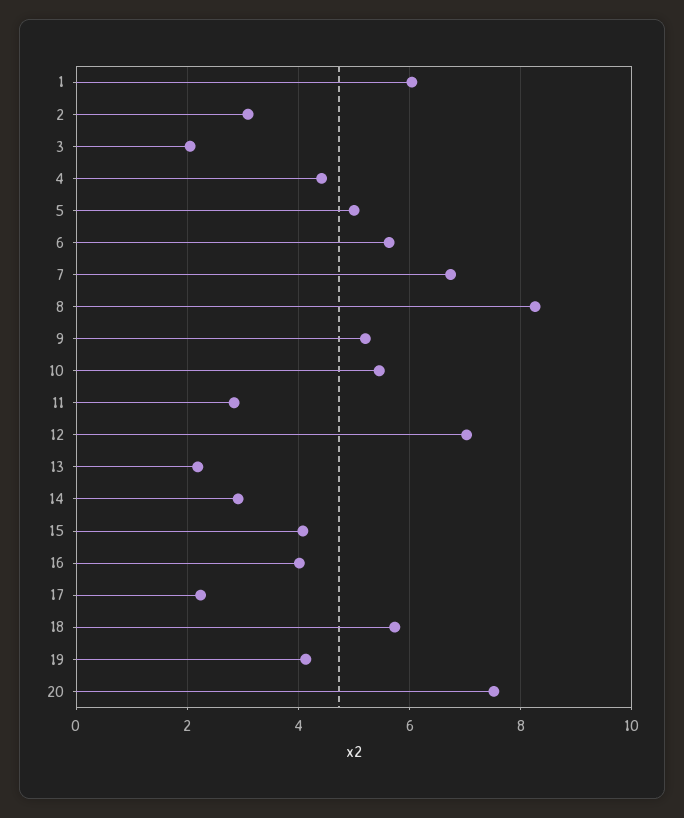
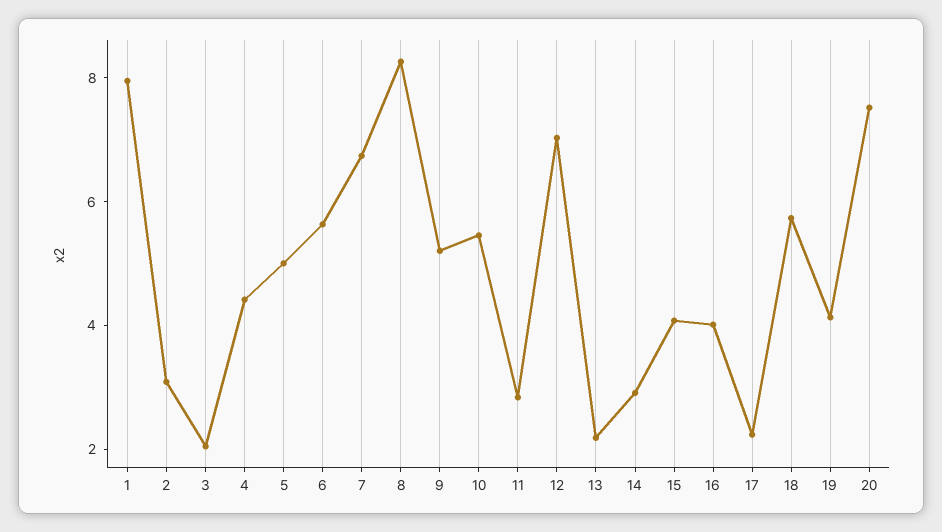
  {
-   "1": 6,
+   "1": 8,
    "2": 3,
    "3": 2,
    "4": 4.4,
    "5": 5,
    "6": 5.6,
    "7": 6.8,
    "8": 8.2,
    "9": 5.2,
    "10": 5.4,
    "11": 2.8,
    "12": 7,
    "13": 2.2,
    "14": 3,
    "15": 4,
    "16": 4,
    "17": 2.2,
    "18": 5.8,
    "19": 4.2,
    "20": 7.6
  }

